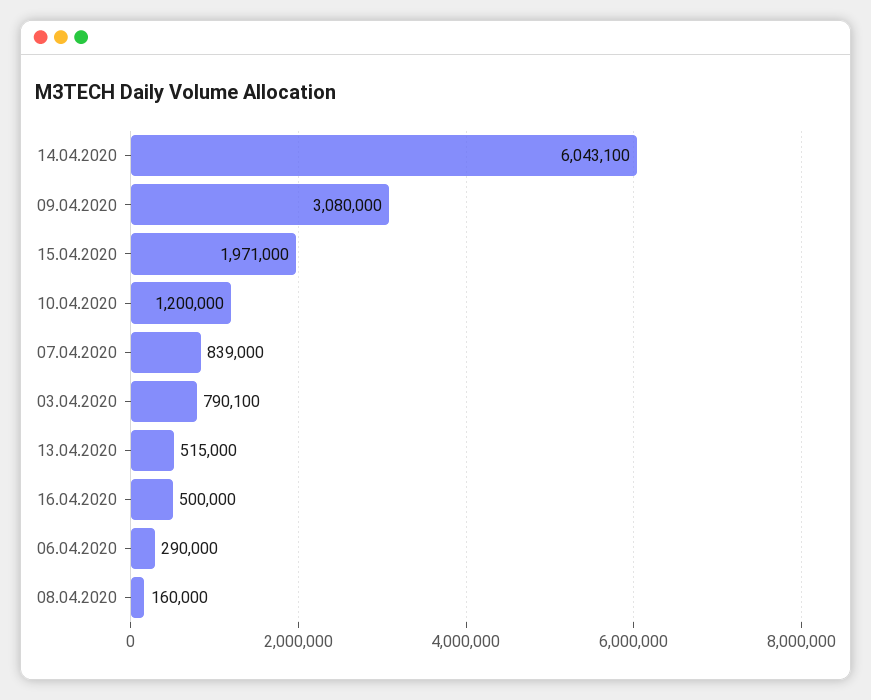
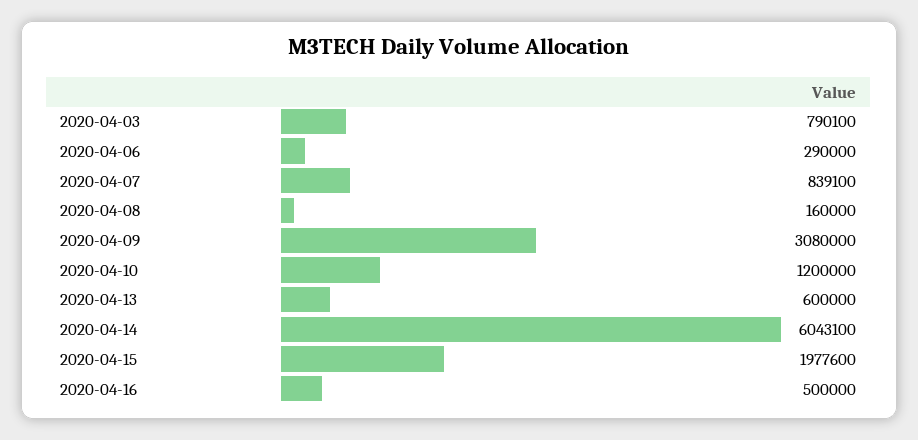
  {
    "14.04.2020": 6043100,
    "09.04.2020": 3080000,
-   "15.04.2020": 1971000,
+   "15.04.2020": 1977600,
    "10.04.2020": 1200000,
-   "07.04.2020": 839000,
+   "07.04.2020": 839100,
    "03.04.2020": 790100,
-   "13.04.2020": 515000,
+   "13.04.2020": 600000,
    "16.04.2020": 500000,
    "06.04.2020": 290000,
    "08.04.2020": 160000
  }

